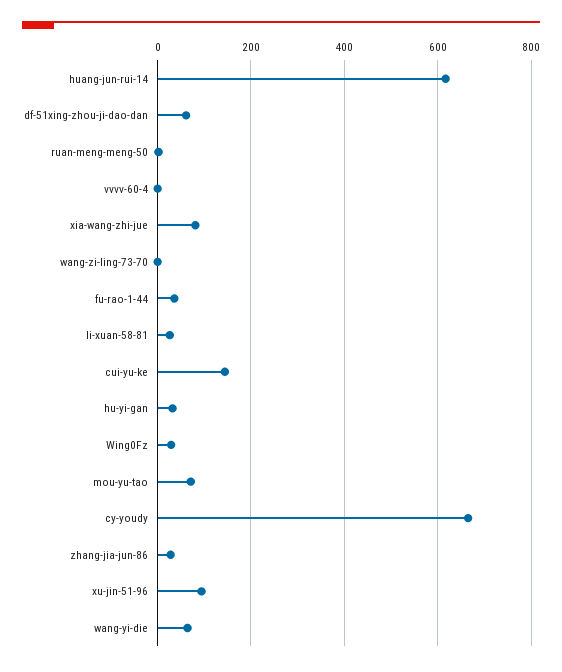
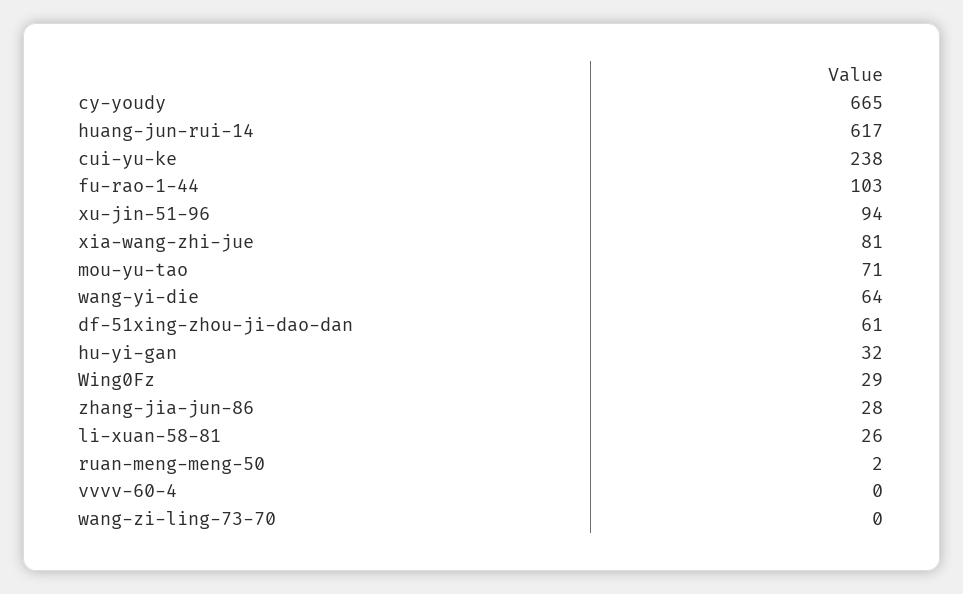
  {
    "huang-jun-rui-14": 617,
    "df-51xing-zhou-ji-dao-dan": 61,
    "ruan-meng-meng-50": 2,
    "vvvv-60-4": 0,
    "xia-wang-zhi-jue": 81,
    "wang-zi-ling-73-70": 0,
-   "fu-rao-1-44": 40,
+   "fu-rao-1-44": 103,
    "li-xuan-58-81": 26,
-   "cui-yu-ke": 140,
+   "cui-yu-ke": 238,
    "hu-yi-gan": 32,
    "Wing0Fz": 29,
    "mou-yu-tao": 71,
    "cy-youdy": 665,
    "zhang-jia-jun-86": 28,
    "xu-jin-51-96": 94,
    "wang-yi-die": 64
  }

